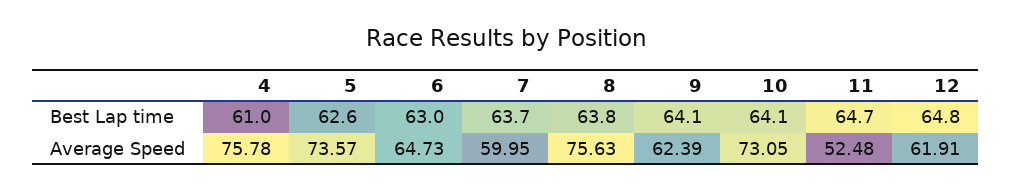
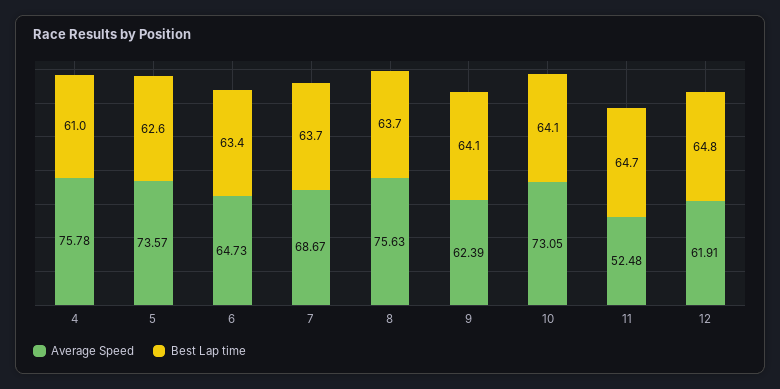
  {
    "Best Lap time": {
      "4": 61,
      "5": 62.6,
-     "6": 63,
+     "6": 63.4,
      "7": 63.7,
-     "8": 63.8,
+     "8": 63.7,
      "9": 64.1,
      "10": 64.1,
      "11": 64.7,
      "12": 64.8
    },
    "Average Speed": {
      "4": 75.78,
      "5": 73.57,
      "6": 64.73,
-     "7": 59.95,
+     "7": 68.67,
      "8": 75.63,
      "9": 62.39,
      "10": 73.05,
      "11": 52.48,
      "12": 61.91
    }
  }

